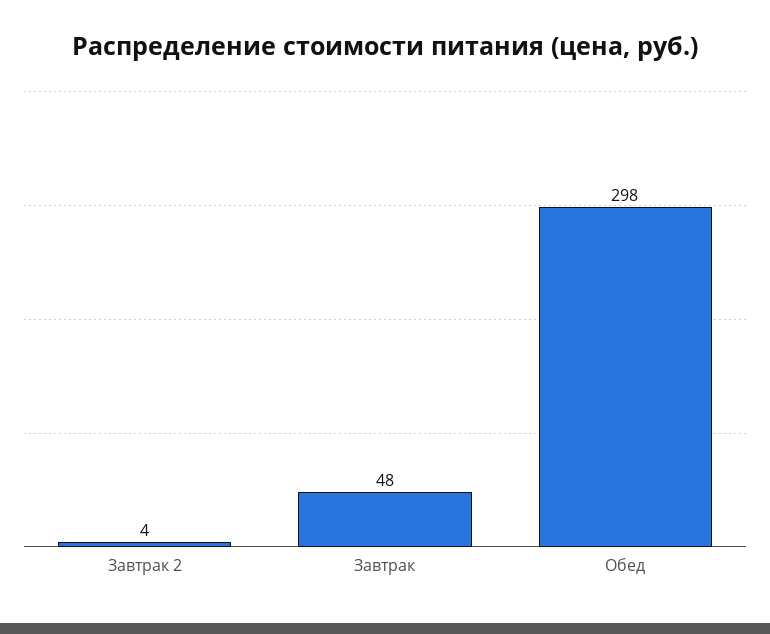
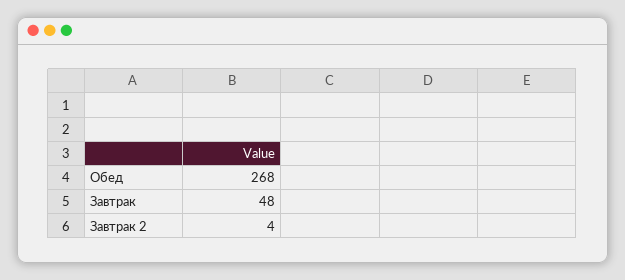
  {
    "Завтрак 2": 4,
    "Завтрак": 48,
-   "Обед": 298
+   "Обед": 268
  }

